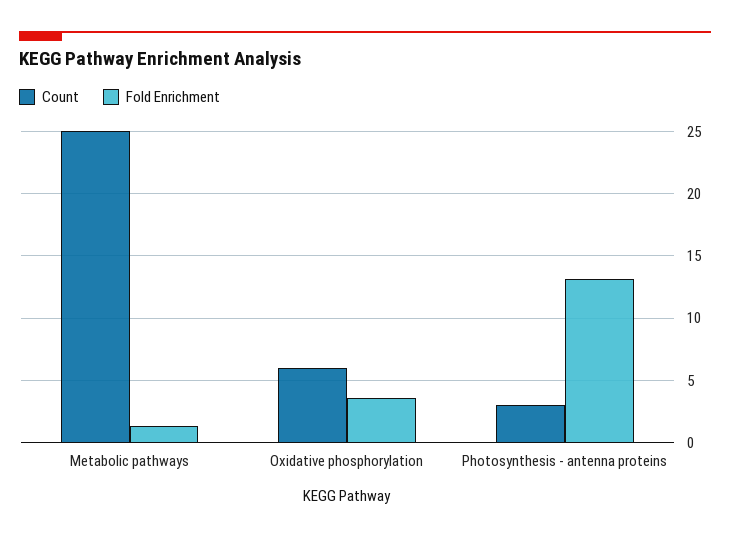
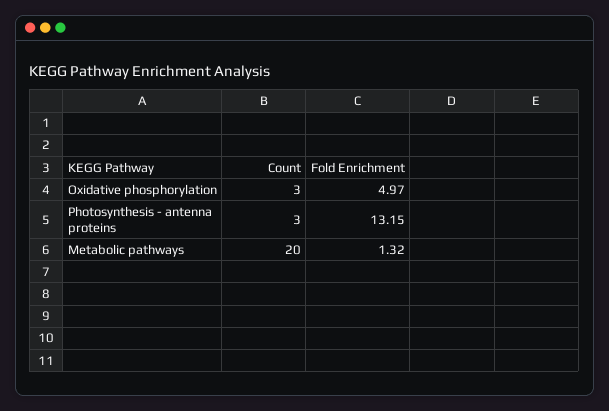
  {
    "Count": {
-     "Metabolic pathways": 25,
+     "Metabolic pathways": 20,
-     "Oxidative phosphorylation": 6,
+     "Oxidative phosphorylation": 3,
      "Photosynthesis - antenna proteins": 3
    },
    "Fold Enrichment": {
      "Metabolic pathways": 1.32,
-     "Oxidative phosphorylation": 3.5,
+     "Oxidative phosphorylation": 4.97,
      "Photosynthesis - antenna proteins": 13.15
    }
  }

